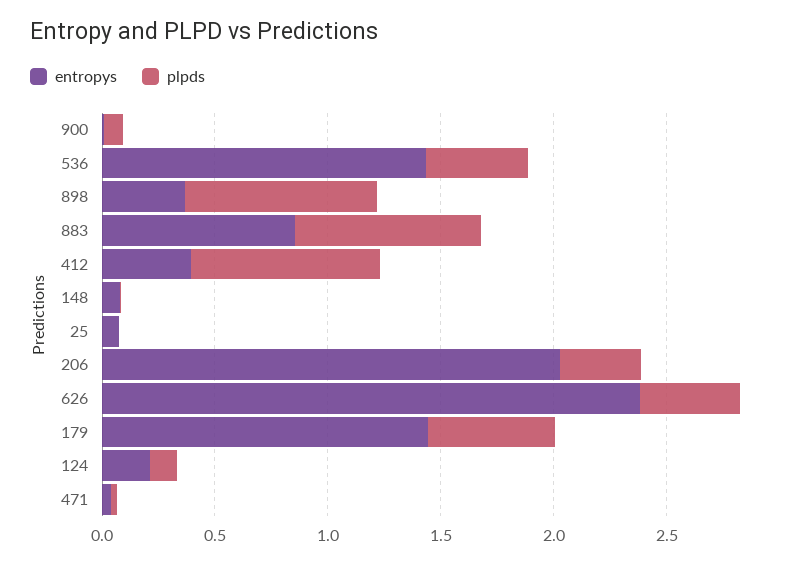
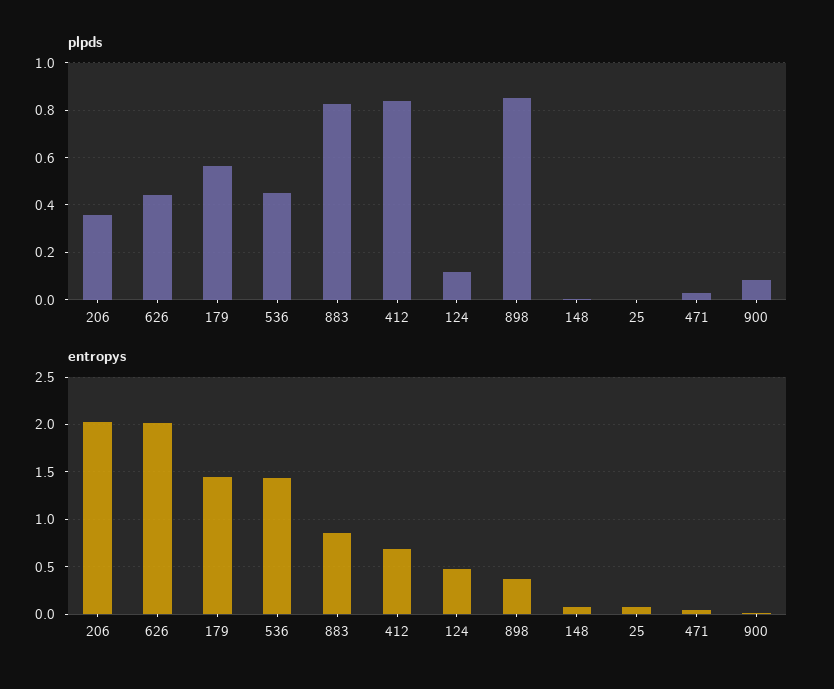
  {
    "entropys": {
      "900": 0,
      "536": 1.4,
      "898": 0.4,
      "883": 0.9,
-     "412": 0.4,
+     "412": 0.7,
      "148": 0.1,
      "25": 0.1,
      "206": 2,
-     "626": 2.4,
+     "626": 2,
      "179": 1.4,
-     "124": 0.2,
+     "124": 0.5,
      "471": 0
    },
    "plpds": {
      "900": 0.1,
      "536": 0.45,
      "898": 0.85,
      "883": 0.8,
      "412": 0.85,
      "148": 0,
      "25": 0,
      "206": 0.35,
      "626": 0.45,
      "179": 0.55,
      "124": 0.1,
      "471": 0.05
    }
  }

